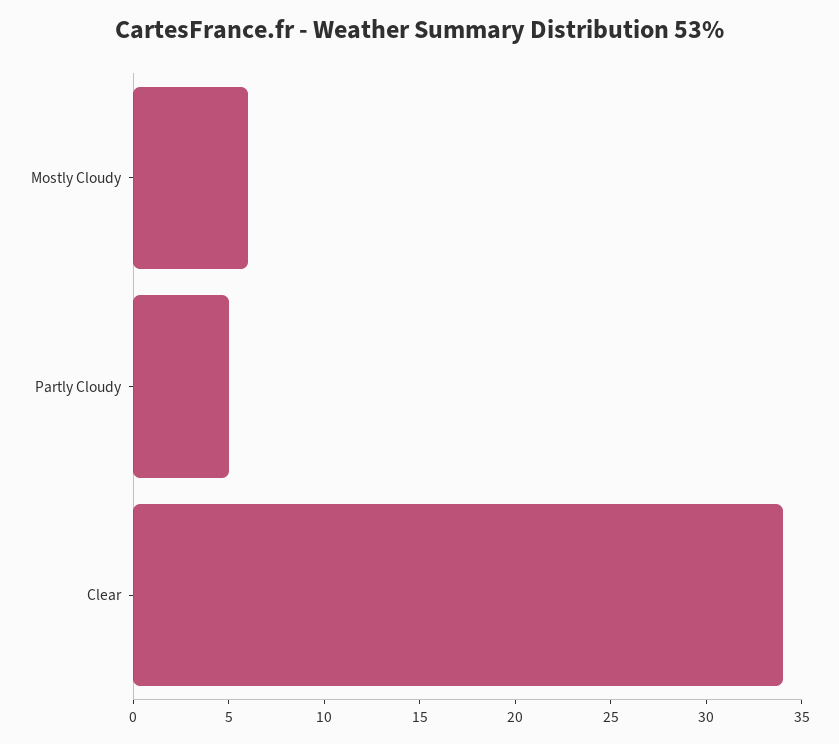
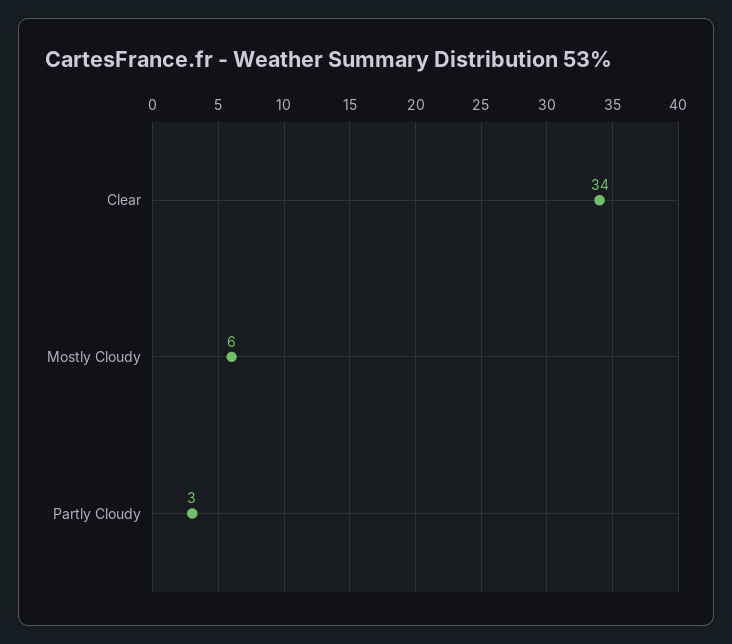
  {
    "Mostly Cloudy": 6,
-   "Partly Cloudy": 5,
+   "Partly Cloudy": 3,
    "Clear": 34
  }

